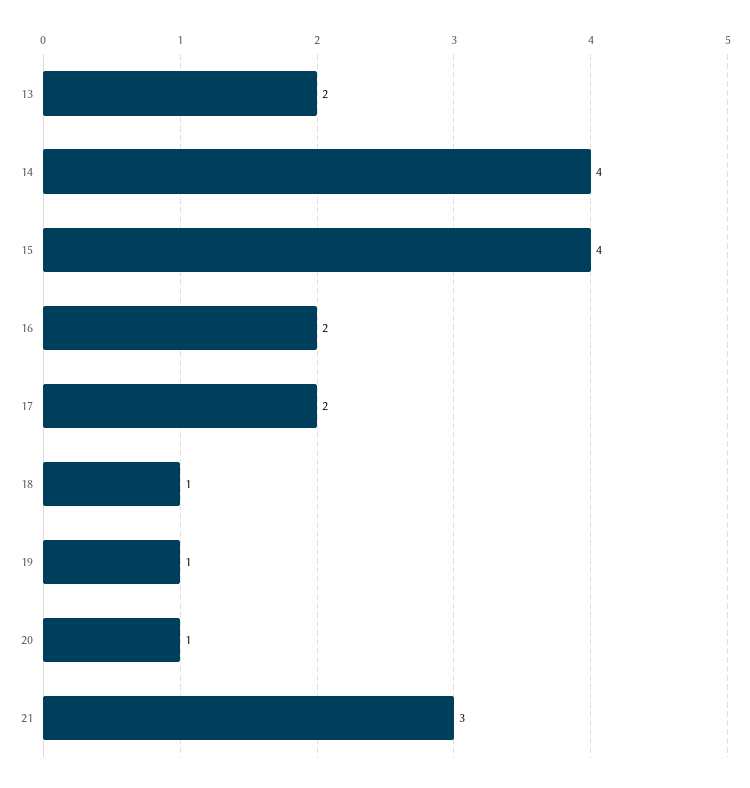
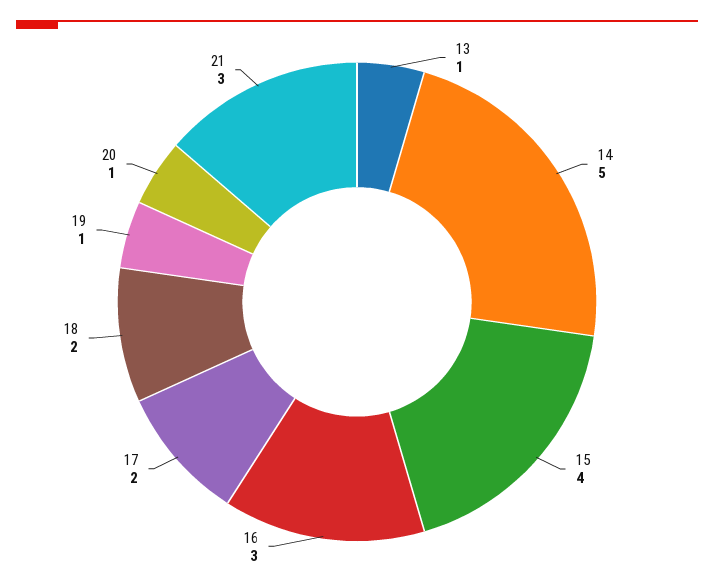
  {
-   "13": 2,
+   "13": 1,
-   "14": 4,
+   "14": 5,
    "15": 4,
-   "16": 2,
+   "16": 3,
    "17": 2,
-   "18": 1,
+   "18": 2,
    "19": 1,
    "20": 1,
    "21": 3
  }

